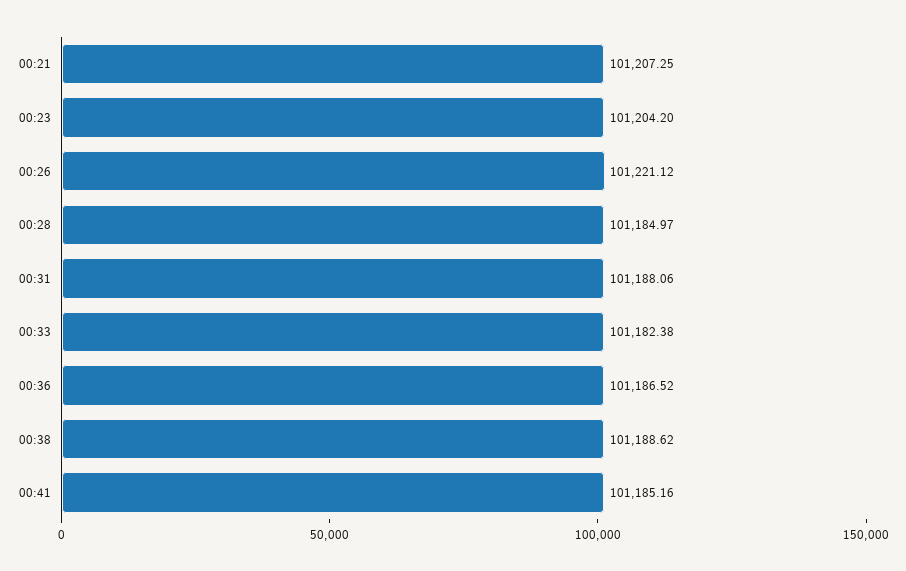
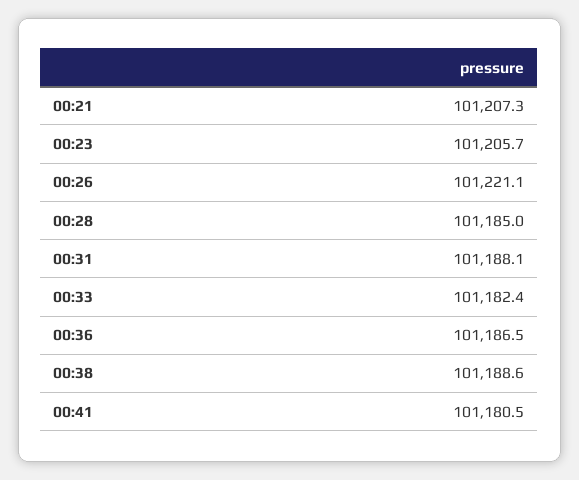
  {
    "00:21": 101207.25,
-   "00:23": 101204.2,
+   "00:23": 101205.7,
    "00:26": 101221.12,
    "00:28": 101184.97,
    "00:31": 101188.06,
    "00:33": 101182.38,
    "00:36": 101186.52,
    "00:38": 101188.62,
-   "00:41": 101185.16
+   "00:41": 101180.5
  }

